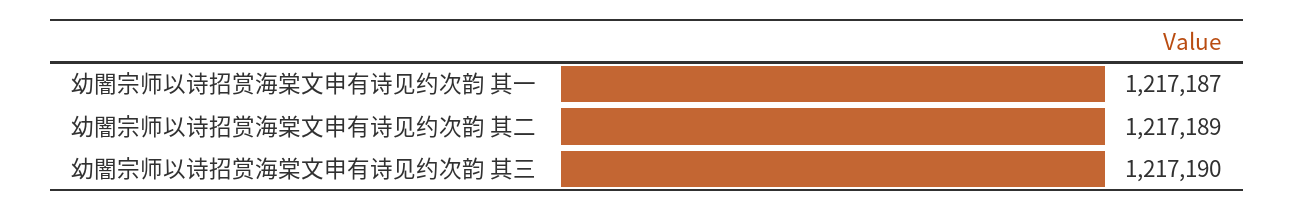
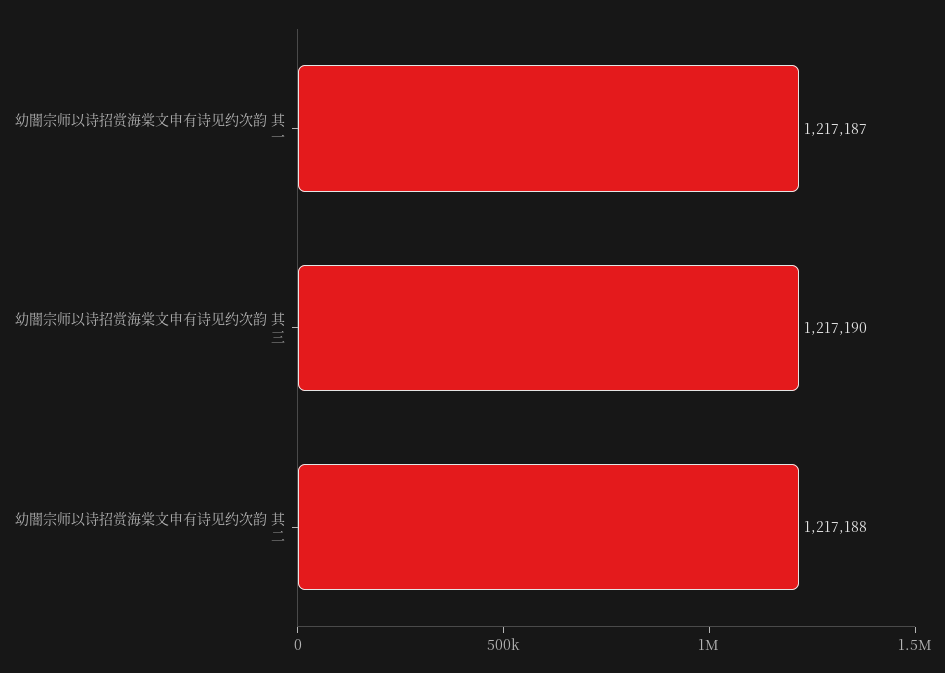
  {
    "幼闇宗师以诗招赏海棠文申有诗见约次韵 其一": 1217187,
-   "幼闇宗师以诗招赏海棠文申有诗见约次韵 其二": 1217189,
+   "幼闇宗师以诗招赏海棠文申有诗见约次韵 其二": 1217188,
    "幼闇宗师以诗招赏海棠文申有诗见约次韵 其三": 1217190
  }

